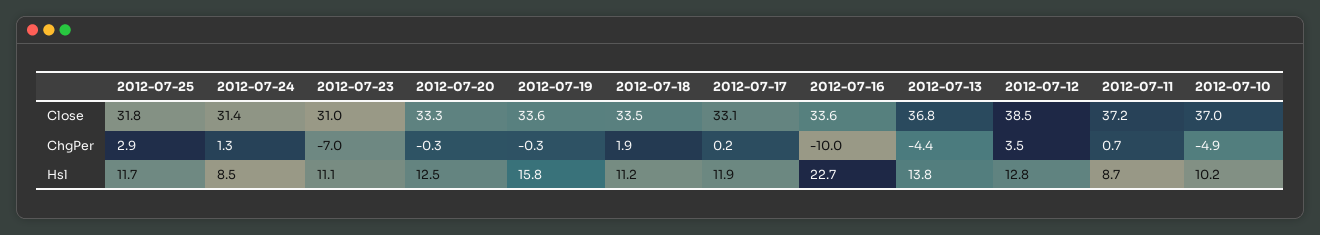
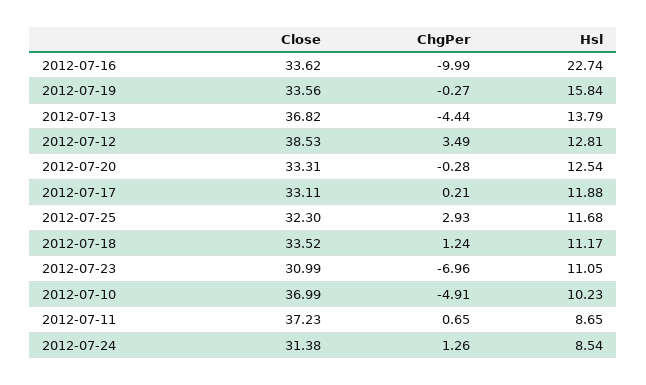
  {
    "2012-07-25": {
-     "Close": 31.8,
+     "Close": 32.3,
      "ChgPer": 2.93,
      "Hsl": 11.68
    },
    "2012-07-24": {
      "Close": 31.38,
      "ChgPer": 1.26,
      "Hsl": 8.54
    },
    "2012-07-23": {
      "Close": 30.99,
      "ChgPer": -6.96,
      "Hsl": 11.05
    },
    "2012-07-20": {
      "Close": 33.31,
      "ChgPer": -0.28,
      "Hsl": 12.54
    },
    "2012-07-19": {
      "Close": 33.56,
      "ChgPer": -0.27,
      "Hsl": 15.84
    },
    "2012-07-18": {
      "Close": 33.52,
-     "ChgPer": 1.9,
+     "ChgPer": 1.24,
      "Hsl": 11.17
    },
    "2012-07-17": {
      "Close": 33.11,
      "ChgPer": 0.21,
      "Hsl": 11.88
    },
    "2012-07-16": {
      "Close": 33.62,
      "ChgPer": -9.99,
      "Hsl": 22.74
    },
    "2012-07-13": {
      "Close": 36.82,
      "ChgPer": -4.44,
      "Hsl": 13.79
    },
    "2012-07-12": {
      "Close": 38.53,
      "ChgPer": 3.49,
      "Hsl": 12.81
    },
    "2012-07-11": {
      "Close": 37.23,
      "ChgPer": 0.65,
      "Hsl": 8.65
    },
    "2012-07-10": {
      "Close": 36.99,
      "ChgPer": -4.91,
      "Hsl": 10.23
    }
  }

